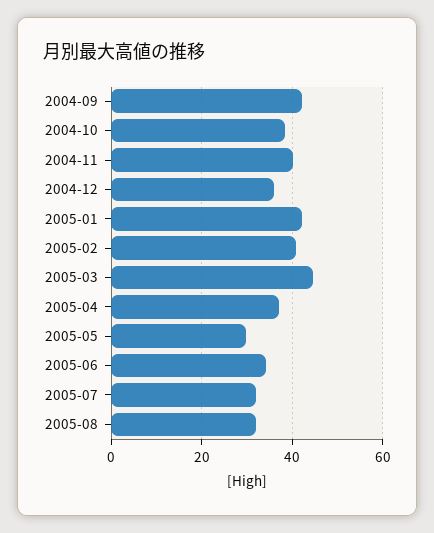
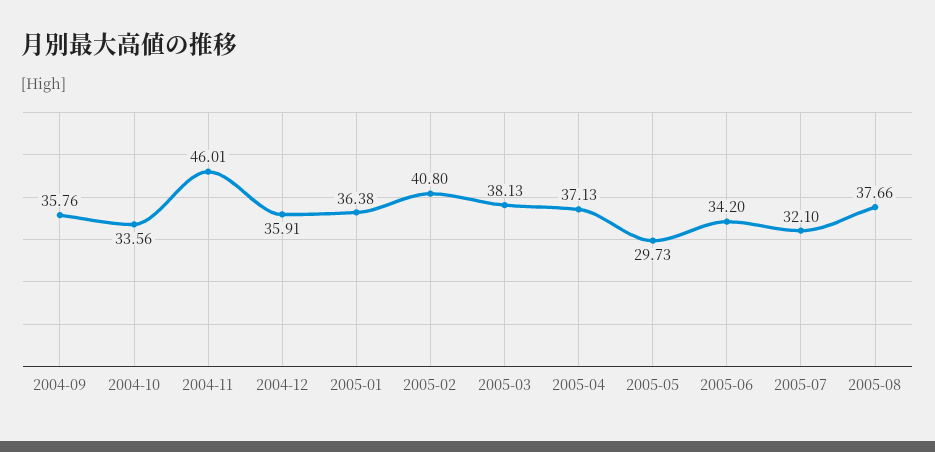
  {
-   "2004-09": 42,
+   "2004-09": 35.76,
-   "2004-10": 38,
+   "2004-10": 33.56,
-   "2004-11": 40,
+   "2004-11": 46.01,
    "2004-12": 35.91,
-   "2005-01": 42,
+   "2005-01": 36.38,
    "2005-02": 40.8,
-   "2005-03": 44,
+   "2005-03": 38.13,
    "2005-04": 37.13,
    "2005-05": 29.73,
    "2005-06": 34.2,
    "2005-07": 32.1,
-   "2005-08": 32
+   "2005-08": 37.66
  }

